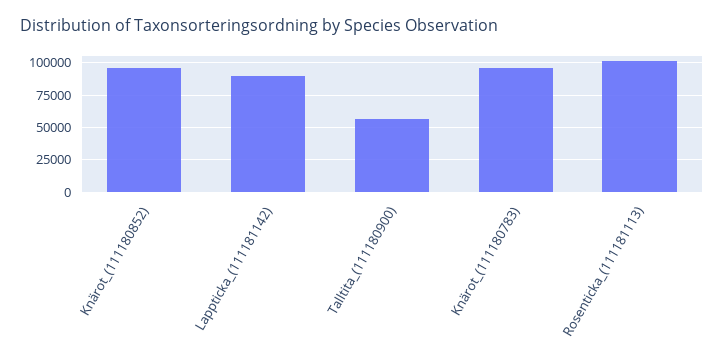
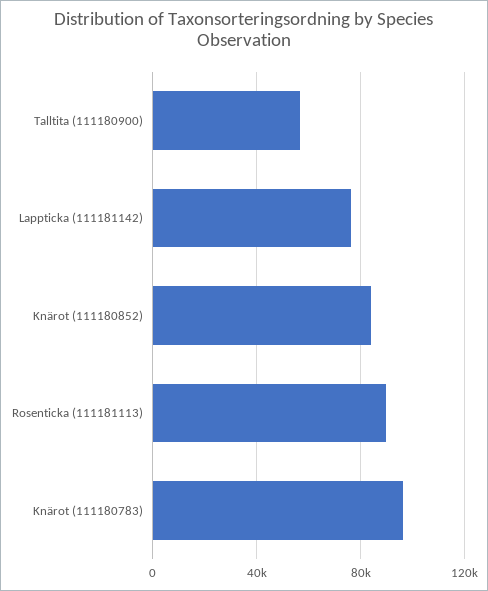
  {
-   "Knärot_(111180852)": 95000,
+   "Knärot_(111180852)": 85000,
-   "Lappticka_(111181142)": 90000,
+   "Lappticka_(111181142)": 75000,
    "Talltita_(111180900)": 55000,
    "Knärot_(111180783)": 95000,
-   "Rosenticka_(111181113)": 100000
+   "Rosenticka_(111181113)": 90000
  }

